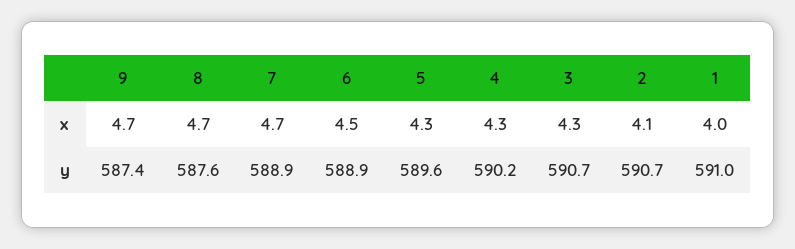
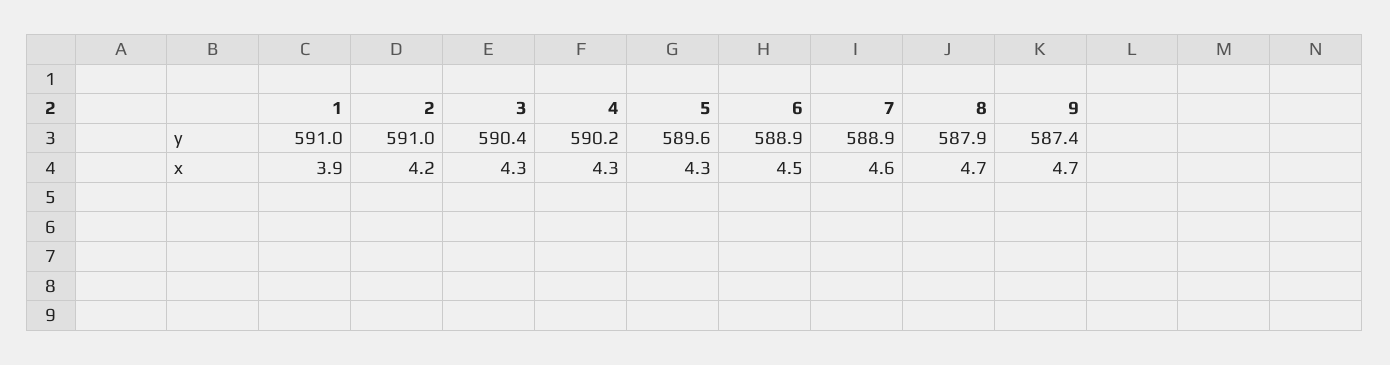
  {
    "9": {
      "x": 4.7,
      "y": 587.4
    },
    "8": {
      "x": 4.7,
-     "y": 587.6
+     "y": 587.9
    },
    "7": {
-     "x": 4.7,
+     "x": 4.6,
      "y": 588.9
    },
    "6": {
      "x": 4.5,
      "y": 588.9
    },
    "5": {
      "x": 4.3,
      "y": 589.6
    },
    "4": {
      "x": 4.3,
      "y": 590.2
    },
    "3": {
      "x": 4.3,
-     "y": 590.7
+     "y": 590.4
    },
    "2": {
-     "x": 4.1,
+     "x": 4.2,
-     "y": 590.7
+     "y": 591
    },
    "1": {
-     "x": 4,
+     "x": 3.9,
      "y": 591
    }
  }

